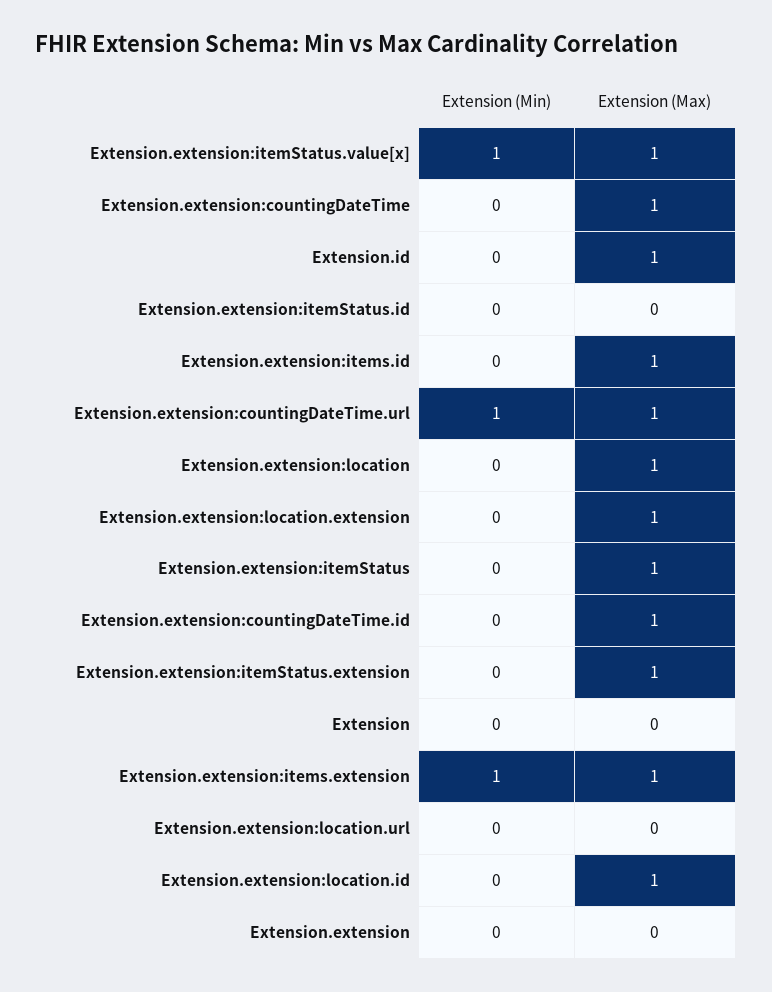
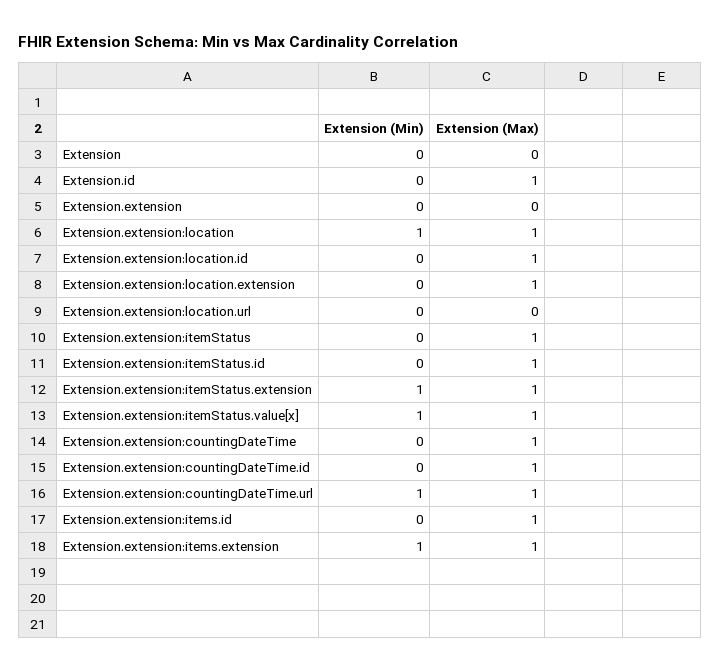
  {
    "Extension (Min)": {
      "Extension.extension:itemStatus.value[x]": 1,
      "Extension.extension:countingDateTime": 0,
      "Extension.id": 0,
      "Extension.extension:itemStatus.id": 0,
      "Extension.extension:items.id": 0,
      "Extension.extension:countingDateTime.url": 1,
-     "Extension.extension:location": 0,
+     "Extension.extension:location": 1,
      "Extension.extension:location.extension": 0,
      "Extension.extension:itemStatus": 0,
      "Extension.extension:countingDateTime.id": 0,
-     "Extension.extension:itemStatus.extension": 0,
+     "Extension.extension:itemStatus.extension": 1,
      "Extension": 0,
      "Extension.extension:items.extension": 1,
      "Extension.extension:location.url": 0,
      "Extension.extension:location.id": 0,
      "Extension.extension": 0
    },
    "Extension (Max)": {
      "Extension.extension:itemStatus.value[x]": 1,
      "Extension.extension:countingDateTime": 1,
      "Extension.id": 1,
-     "Extension.extension:itemStatus.id": 0,
+     "Extension.extension:itemStatus.id": 1,
      "Extension.extension:items.id": 1,
      "Extension.extension:countingDateTime.url": 1,
      "Extension.extension:location": 1,
      "Extension.extension:location.extension": 1,
      "Extension.extension:itemStatus": 1,
      "Extension.extension:countingDateTime.id": 1,
      "Extension.extension:itemStatus.extension": 1,
      "Extension": 0,
      "Extension.extension:items.extension": 1,
      "Extension.extension:location.url": 0,
      "Extension.extension:location.id": 1,
      "Extension.extension": 0
    }
  }

